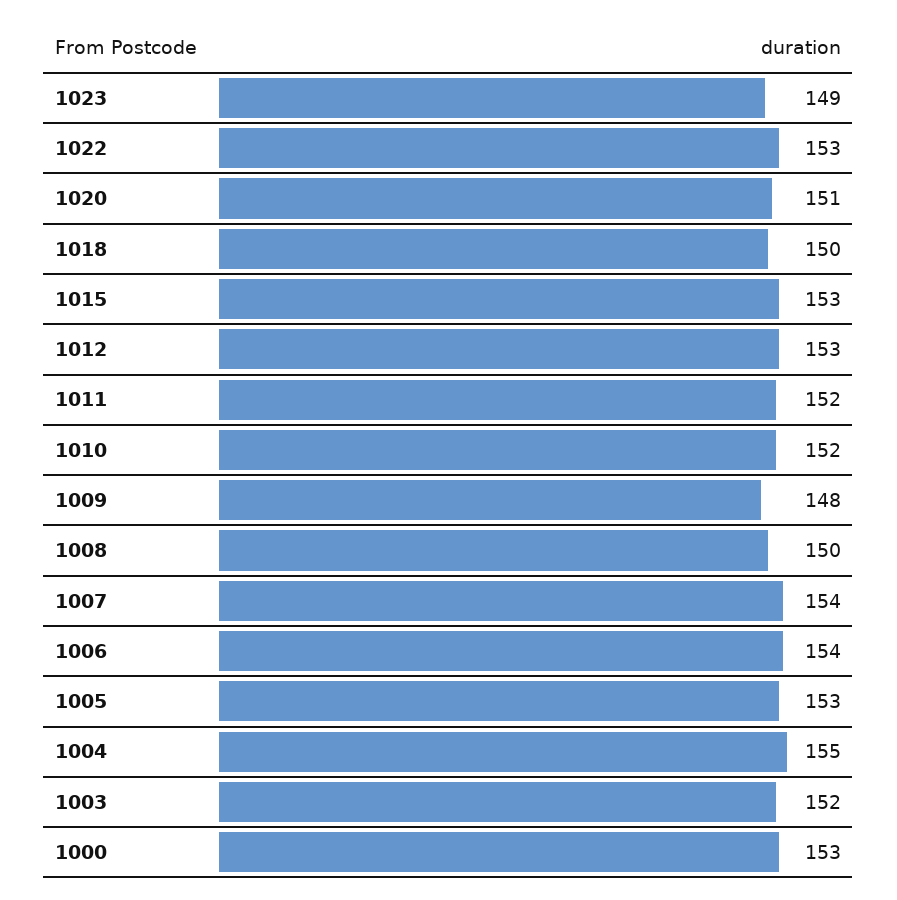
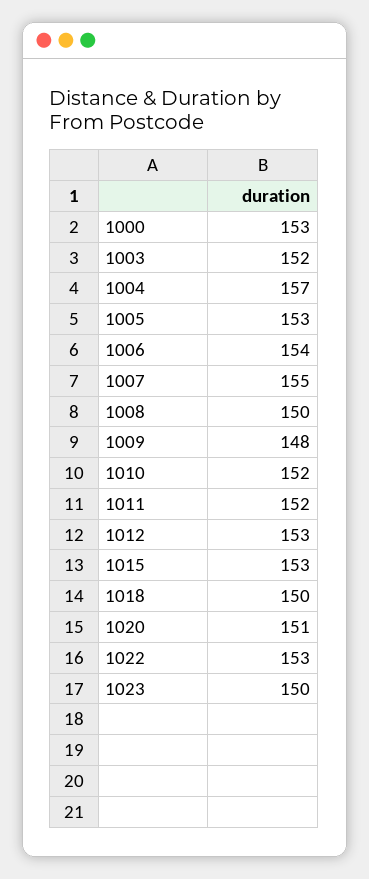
  {
-   "1023": 149,
+   "1023": 150,
    "1022": 153,
    "1020": 151,
    "1018": 150,
    "1015": 153,
    "1012": 153,
    "1011": 152,
    "1010": 152,
    "1009": 148,
    "1008": 150,
-   "1007": 154,
+   "1007": 155,
    "1006": 154,
    "1005": 153,
-   "1004": 155,
+   "1004": 157,
    "1003": 152,
    "1000": 153
  }

